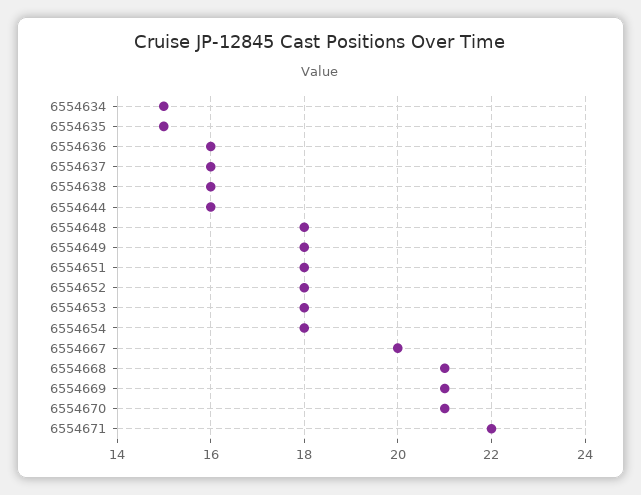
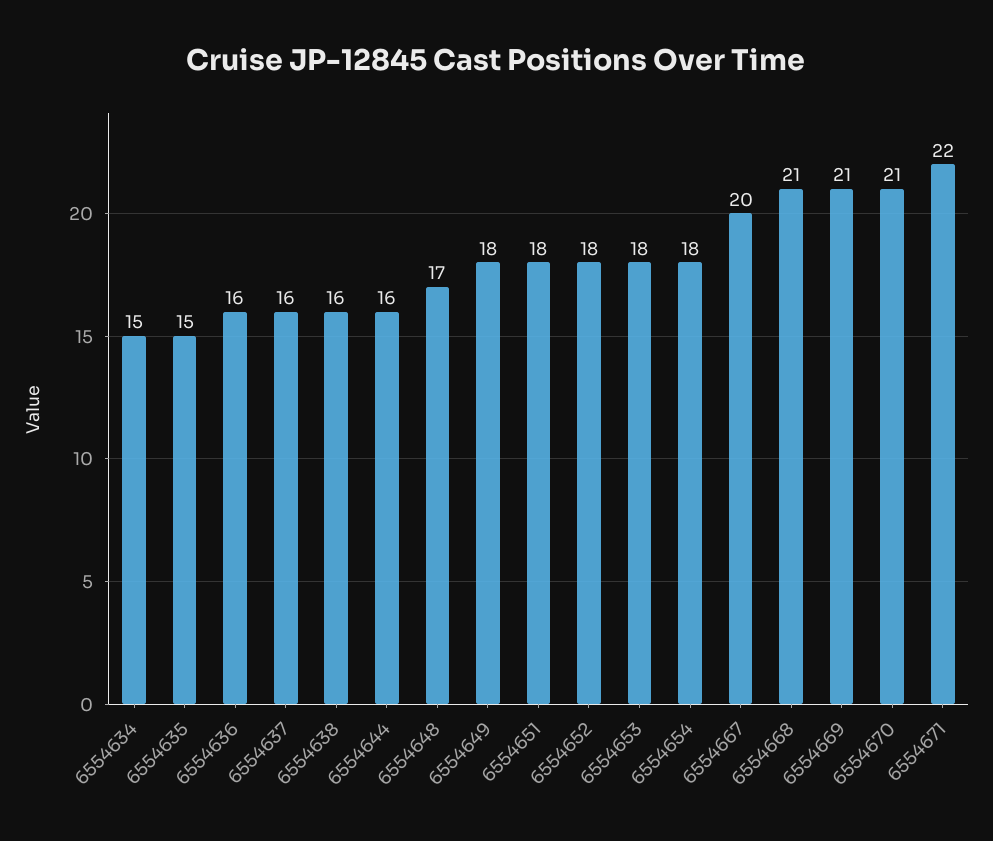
  {
    "6554634": 15,
    "6554635": 15,
    "6554636": 16,
    "6554637": 16,
    "6554638": 16,
    "6554644": 16,
-   "6554648": 18,
+   "6554648": 17,
    "6554649": 18,
    "6554651": 18,
    "6554652": 18,
    "6554653": 18,
    "6554654": 18,
    "6554667": 20,
    "6554668": 21,
    "6554669": 21,
    "6554670": 21,
    "6554671": 22
  }

